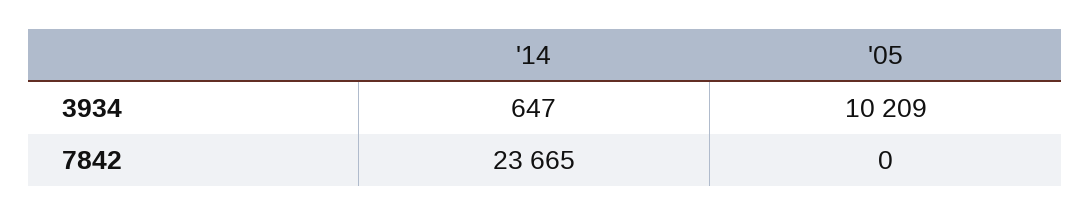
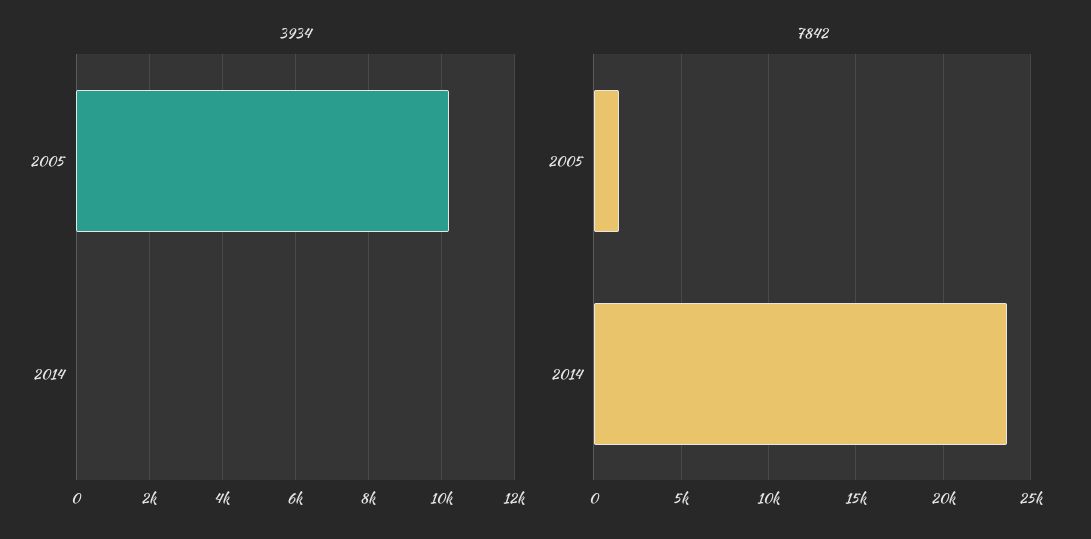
  {
    "3934": {
-     "'14": 647,
+     "'14": 0,
      "'05": 10209
    },
    "7842": {
      "'14": 23665,
-     "'05": 0
+     "'05": 1500
    }
  }

